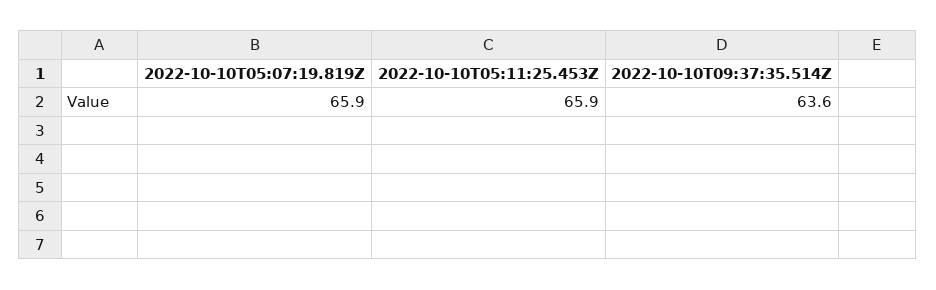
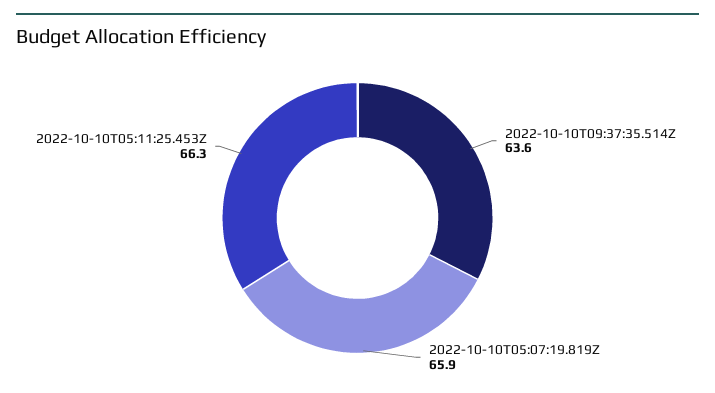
  {
    "2022-10-10T05:07:19.819Z": 65.9,
-   "2022-10-10T05:11:25.453Z": 65.9,
+   "2022-10-10T05:11:25.453Z": 66.3,
    "2022-10-10T09:37:35.514Z": 63.6
  }

